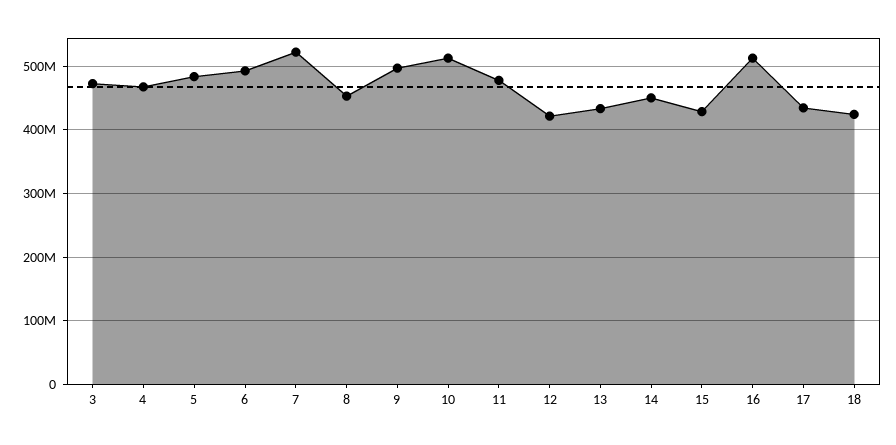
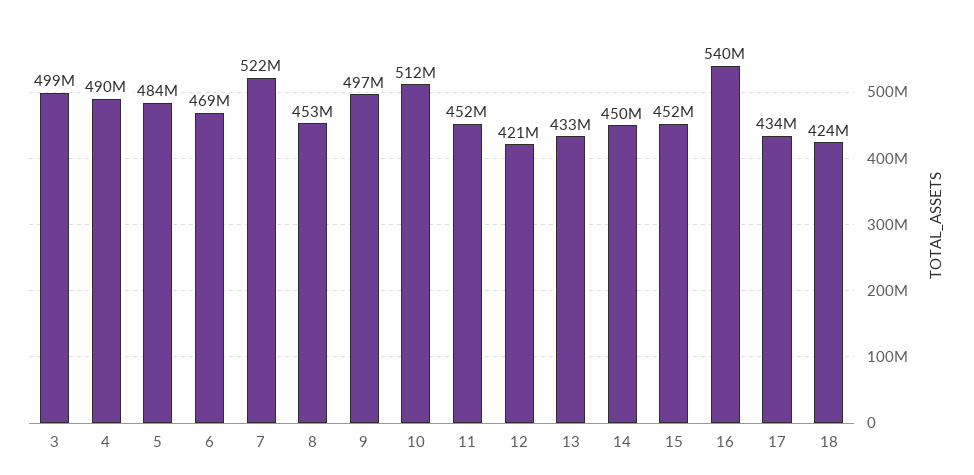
  {
-   "3": 470000000,
+   "3": 499000000,
-   "4": 470000000,
+   "4": 490000000,
    "5": 484000000,
-   "6": 490000000,
+   "6": 469000000,
    "7": 522000000,
    "8": 453000000,
    "9": 497000000,
    "10": 512000000,
-   "11": 480000000,
+   "11": 452000000,
    "12": 421000000,
    "13": 433000000,
    "14": 450000000,
-   "15": 430000000,
+   "15": 452000000,
-   "16": 510000000,
+   "16": 540000000,
    "17": 434000000,
    "18": 424000000
  }

